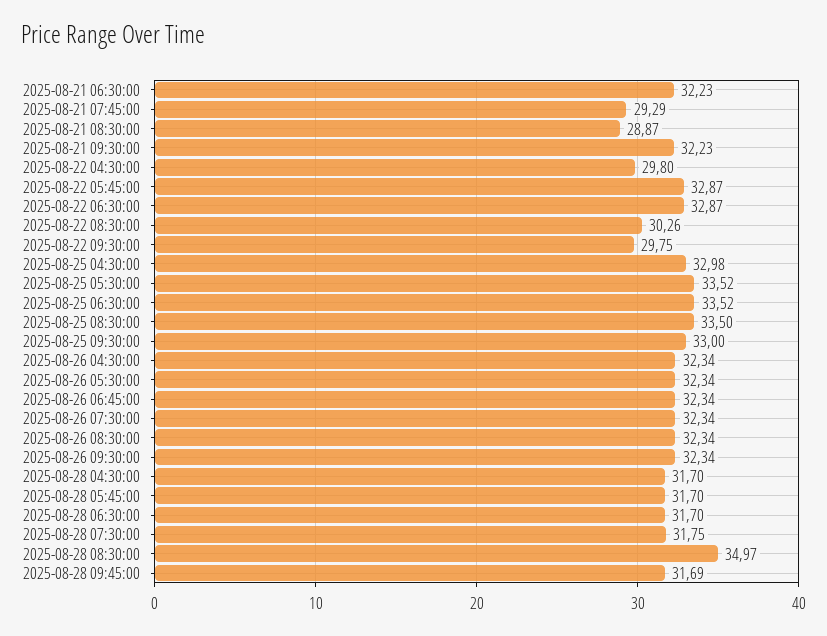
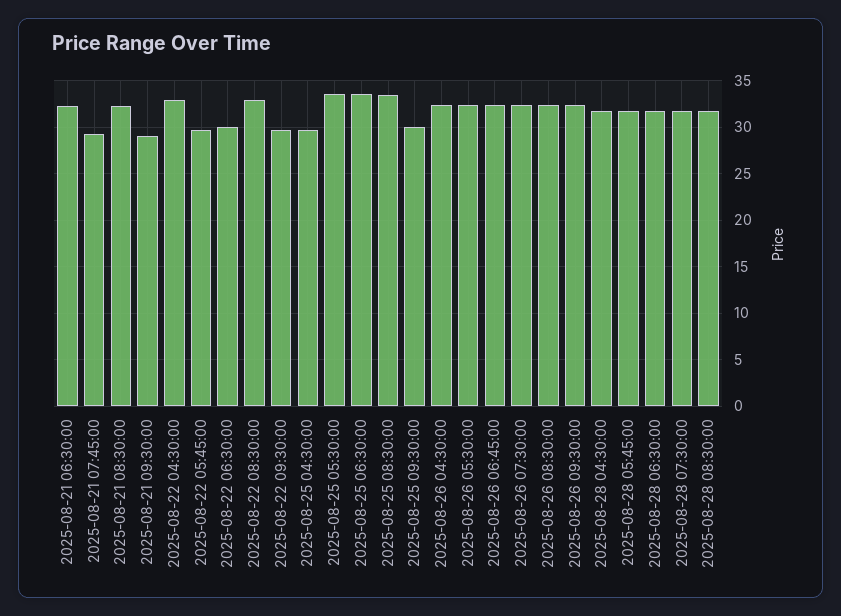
  {
    "2025-08-21 06:30:00": 32.23,
    "2025-08-21 07:45:00": 29.29,
-   "2025-08-21 08:30:00": 28.87,
+   "2025-08-21 08:30:00": 32,
-   "2025-08-21 09:30:00": 32.23,
+   "2025-08-21 09:30:00": 29,
-   "2025-08-22 04:30:00": 29.8,
+   "2025-08-22 04:30:00": 33,
-   "2025-08-22 05:45:00": 32.87,
+   "2025-08-22 05:45:00": 30,
-   "2025-08-22 06:30:00": 32.87,
+   "2025-08-22 06:30:00": 30,
-   "2025-08-22 08:30:00": 30.26,
+   "2025-08-22 08:30:00": 33,
    "2025-08-22 09:30:00": 29.75,
-   "2025-08-25 04:30:00": 32.98,
+   "2025-08-25 04:30:00": 30,
    "2025-08-25 05:30:00": 33.52,
    "2025-08-25 06:30:00": 33.52,
    "2025-08-25 08:30:00": 33.5,
-   "2025-08-25 09:30:00": 33,
+   "2025-08-25 09:30:00": 30,
    "2025-08-26 04:30:00": 32.34,
    "2025-08-26 05:30:00": 32.34,
    "2025-08-26 06:45:00": 32.34,
    "2025-08-26 07:30:00": 32.34,
    "2025-08-26 08:30:00": 32.34,
    "2025-08-26 09:30:00": 32.34,
    "2025-08-28 04:30:00": 31.7,
    "2025-08-28 05:45:00": 31.7,
    "2025-08-28 06:30:00": 31.7,
    "2025-08-28 07:30:00": 31.75,
-   "2025-08-28 08:30:00": 34.97,
+   "2025-08-28 08:30:00": 32
-   "2025-08-28 09:45:00": 31.69
  }

